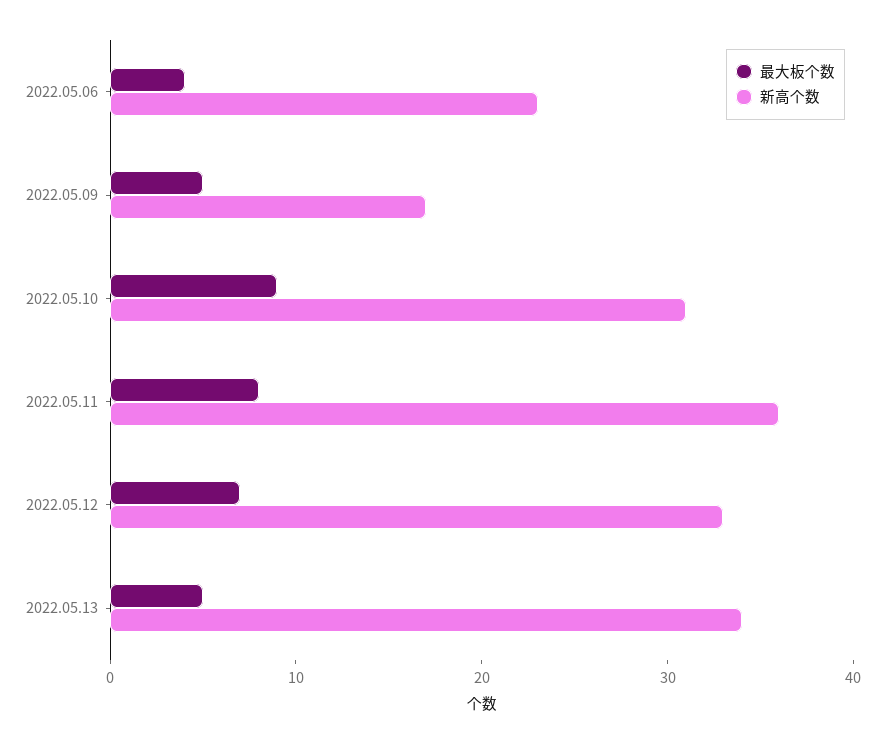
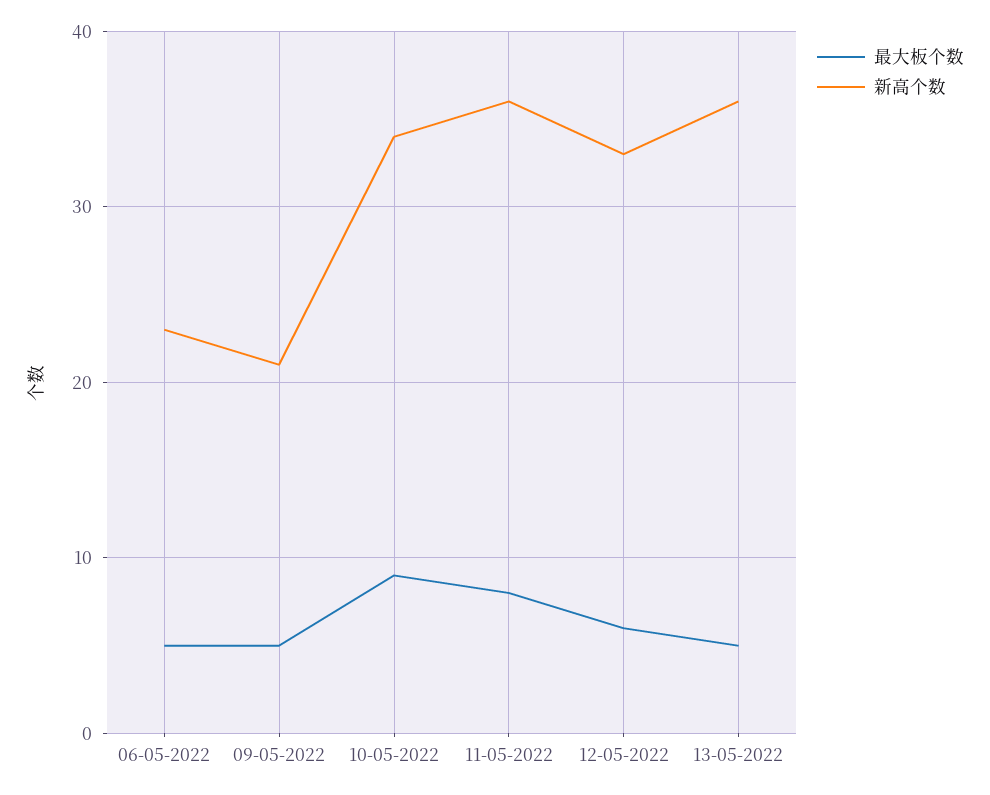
  {
    "最大板个数": {
-     "2022.05.06": 4,
+     "2022.05.06": 5,
      "2022.05.09": 5,
      "2022.05.10": 9,
      "2022.05.11": 8,
-     "2022.05.12": 7,
+     "2022.05.12": 6,
      "2022.05.13": 5
    },
    "新高个数": {
      "2022.05.06": 23,
-     "2022.05.09": 17,
+     "2022.05.09": 21,
-     "2022.05.10": 31,
+     "2022.05.10": 34,
      "2022.05.11": 36,
      "2022.05.12": 33,
-     "2022.05.13": 34
+     "2022.05.13": 36
    }
  }

